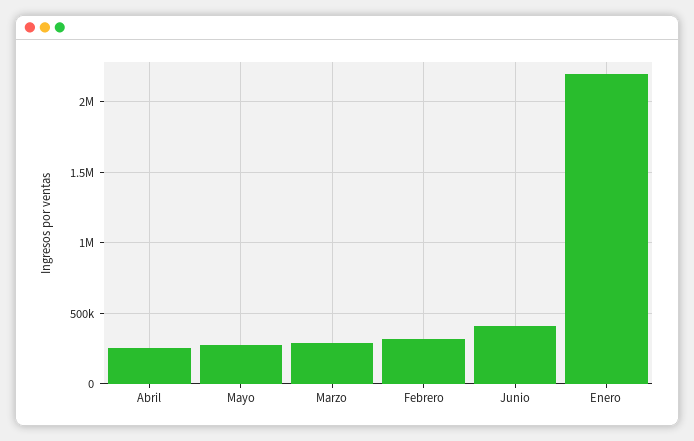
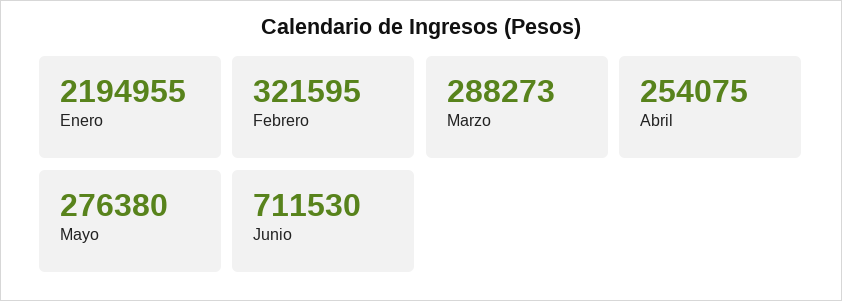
  {
    "Abril": 254075,
    "Mayo": 276380,
    "Marzo": 288273,
    "Febrero": 321595,
-   "Junio": 400000,
+   "Junio": 711530,
    "Enero": 2194955
  }

